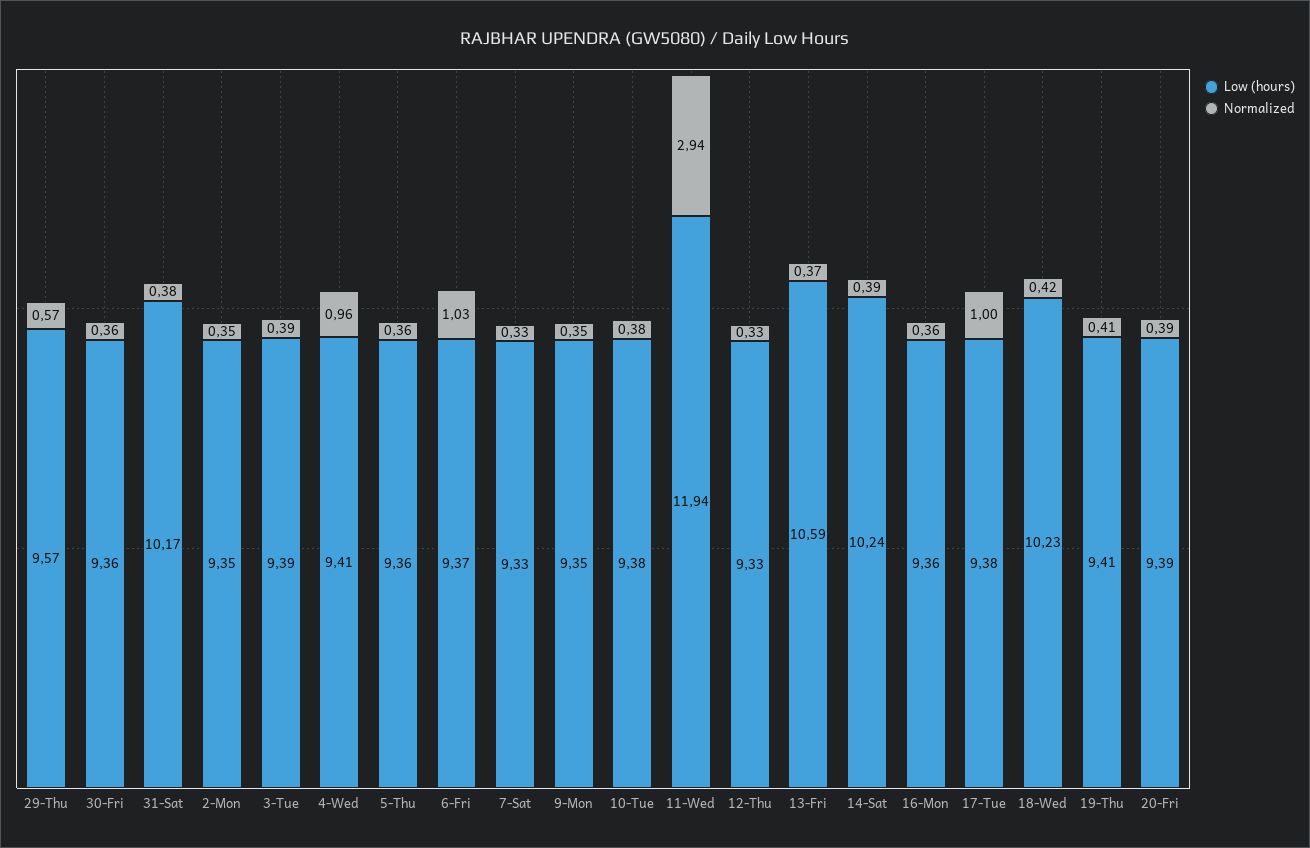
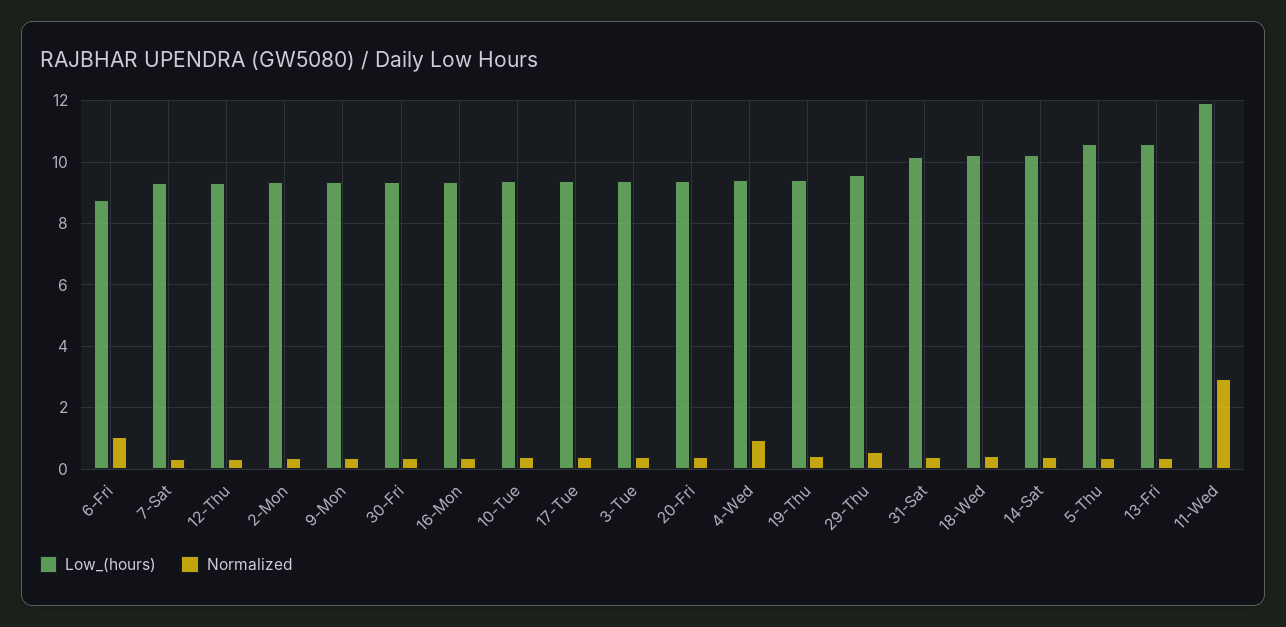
  {
    "Low (hours)": {
      "29-Thu": 9.57,
      "30-Fri": 9.36,
      "31-Sat": 10.17,
      "2-Mon": 9.35,
      "3-Tue": 9.39,
      "4-Wed": 9.41,
-     "5-Thu": 9.36,
+     "5-Thu": 10.6,
-     "6-Fri": 9.37,
+     "6-Fri": 8.8,
      "7-Sat": 9.33,
      "9-Mon": 9.35,
      "10-Tue": 9.38,
      "11-Wed": 11.94,
      "12-Thu": 9.33,
      "13-Fri": 10.59,
      "14-Sat": 10.24,
      "16-Mon": 9.36,
      "17-Tue": 9.38,
      "18-Wed": 10.23,
      "19-Thu": 9.41,
      "20-Fri": 9.39
    },
    "Normalized": {
      "29-Thu": 0.57,
      "30-Fri": 0.36,
      "31-Sat": 0.38,
      "2-Mon": 0.35,
      "3-Tue": 0.39,
      "4-Wed": 0.96,
      "5-Thu": 0.36,
      "6-Fri": 1.03,
      "7-Sat": 0.33,
      "9-Mon": 0.35,
      "10-Tue": 0.38,
      "11-Wed": 2.94,
      "12-Thu": 0.33,
      "13-Fri": 0.37,
      "14-Sat": 0.39,
      "16-Mon": 0.36,
-     "17-Tue": 1,
+     "17-Tue": 0.4,
      "18-Wed": 0.42,
      "19-Thu": 0.41,
      "20-Fri": 0.39
    }
  }

